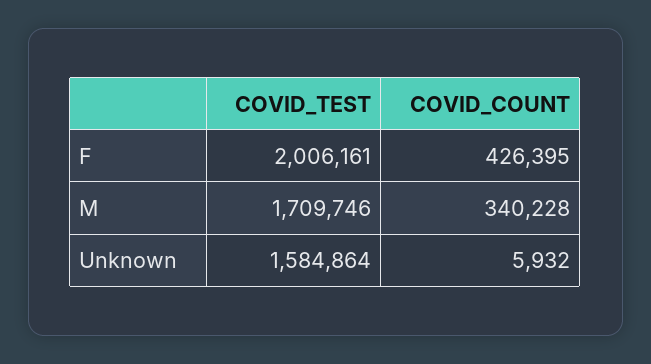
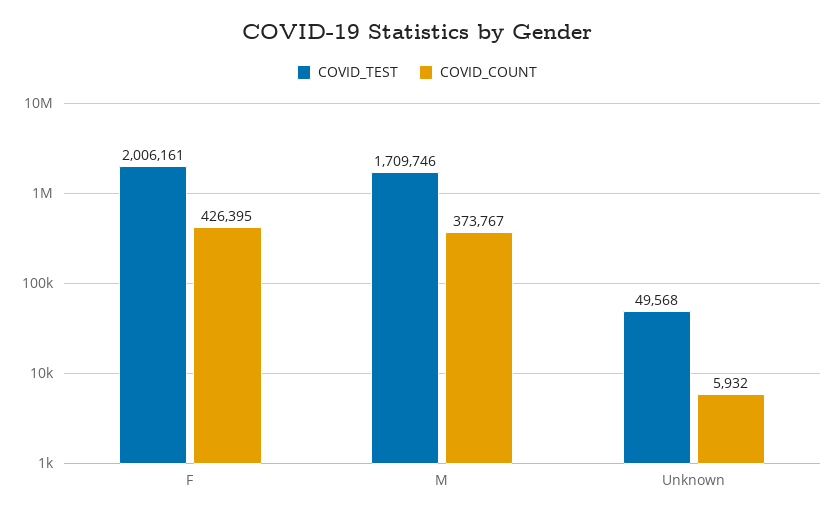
  {
    "COVID_TEST": {
      "F": 2006161,
      "M": 1709746,
-     "Unknown": 1584864
+     "Unknown": 49568
    },
    "COVID_COUNT": {
      "F": 426395,
-     "M": 340228,
+     "M": 373767,
      "Unknown": 5932
    }
  }

